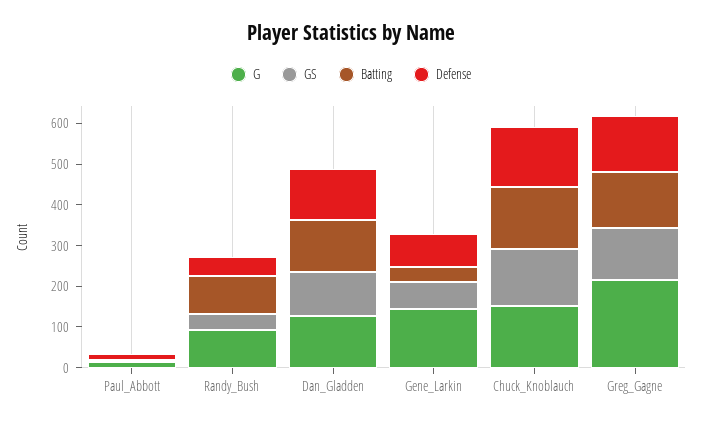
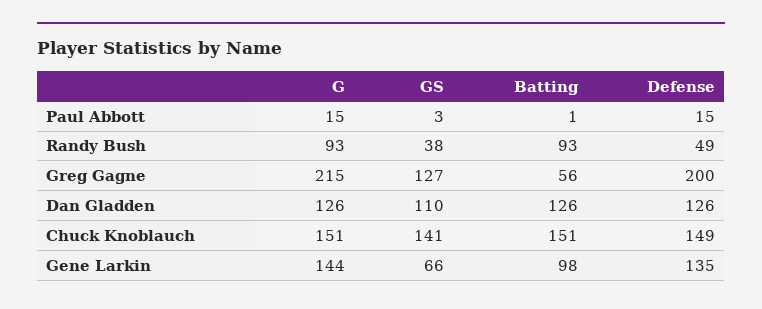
  {
    "G": {
      "Paul_Abbott": 15,
      "Randy_Bush": 93,
      "Dan_Gladden": 126,
      "Gene_Larkin": 144,
      "Chuck_Knoblauch": 151,
      "Greg_Gagne": 215
    },
    "GS": {
      "Paul_Abbott": 3,
      "Randy_Bush": 38,
      "Dan_Gladden": 110,
      "Gene_Larkin": 66,
      "Chuck_Knoblauch": 141,
      "Greg_Gagne": 127
    },
    "Batting": {
      "Paul_Abbott": 1,
      "Randy_Bush": 93,
      "Dan_Gladden": 126,
-     "Gene_Larkin": 40,
+     "Gene_Larkin": 98,
      "Chuck_Knoblauch": 151,
-     "Greg_Gagne": 140
+     "Greg_Gagne": 56
    },
    "Defense": {
      "Paul_Abbott": 15,
      "Randy_Bush": 49,
      "Dan_Gladden": 126,
-     "Gene_Larkin": 80,
+     "Gene_Larkin": 135,
      "Chuck_Knoblauch": 149,
-     "Greg_Gagne": 140
+     "Greg_Gagne": 200
    }
  }

